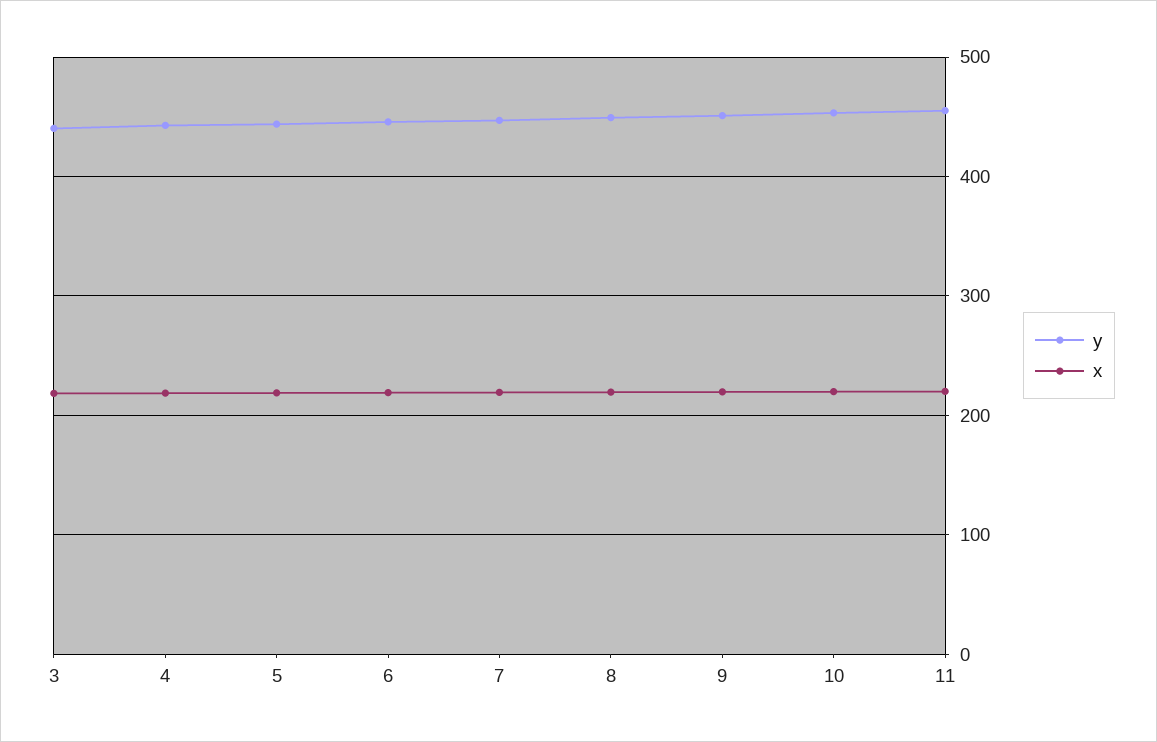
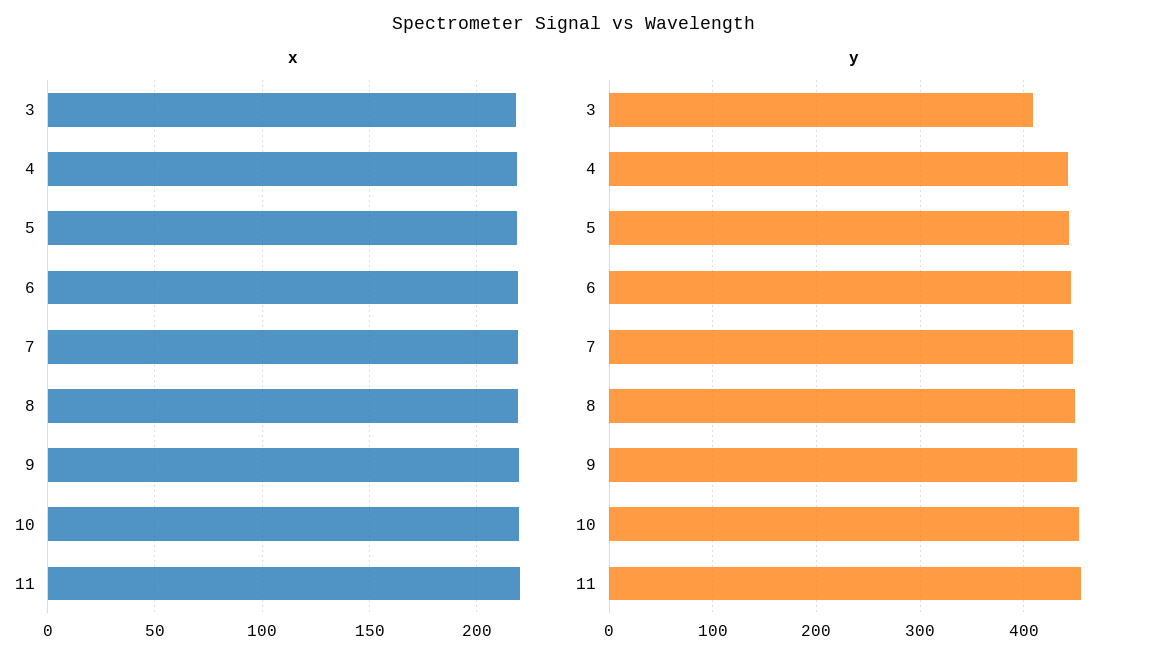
  {
    "y": {
-     "3": 440,
+     "3": 410,
      "4": 440,
      "5": 440,
      "6": 450,
      "7": 450,
      "8": 450,
      "9": 450,
      "10": 450,
      "11": 460
    },
    "x": {
      "3": 220,
      "4": 220,
      "5": 220,
      "6": 220,
      "7": 220,
      "8": 220,
      "9": 220,
      "10": 220,
      "11": 220
    }
  }

